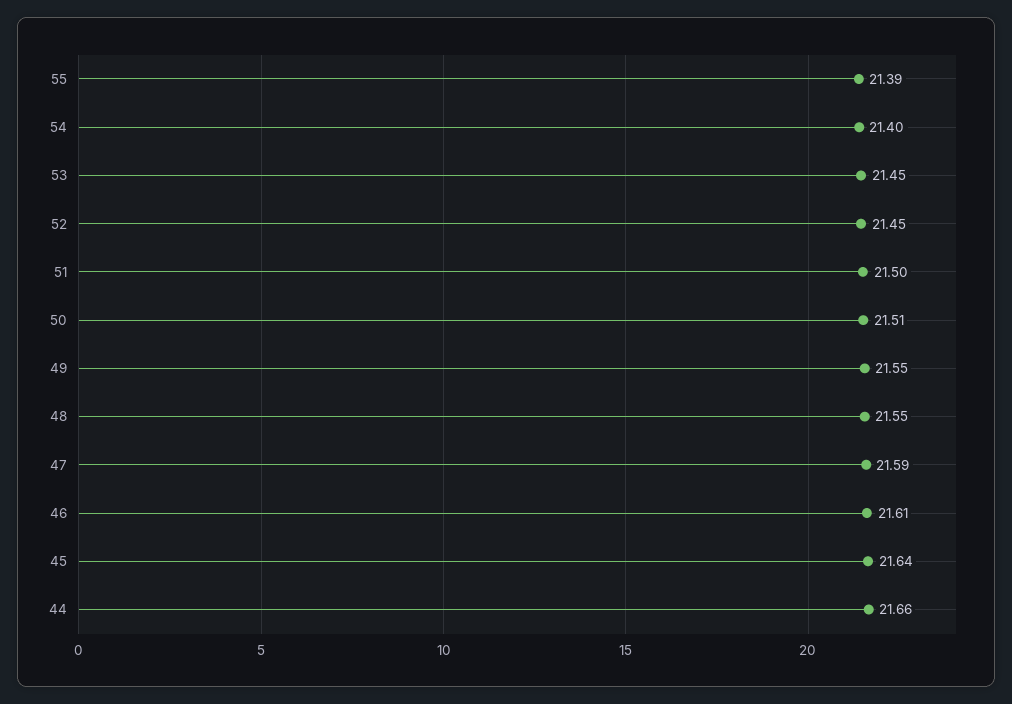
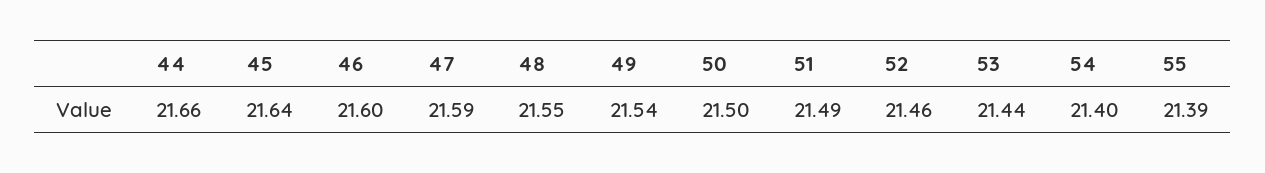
  {
    "55": 21.39,
    "54": 21.4,
-   "53": 21.45,
+   "53": 21.44,
-   "52": 21.45,
+   "52": 21.46,
-   "51": 21.5,
+   "51": 21.49,
-   "50": 21.51,
+   "50": 21.5,
-   "49": 21.55,
+   "49": 21.54,
    "48": 21.55,
    "47": 21.59,
-   "46": 21.61,
+   "46": 21.6,
    "45": 21.64,
    "44": 21.66
  }

